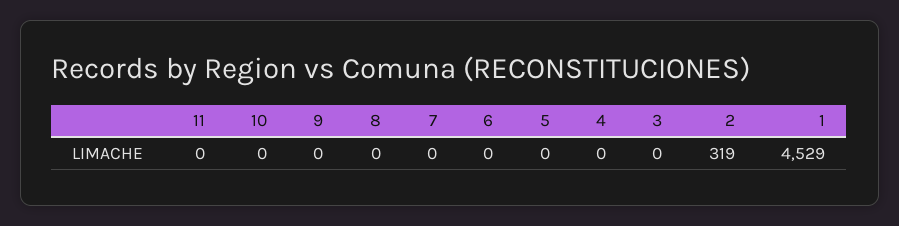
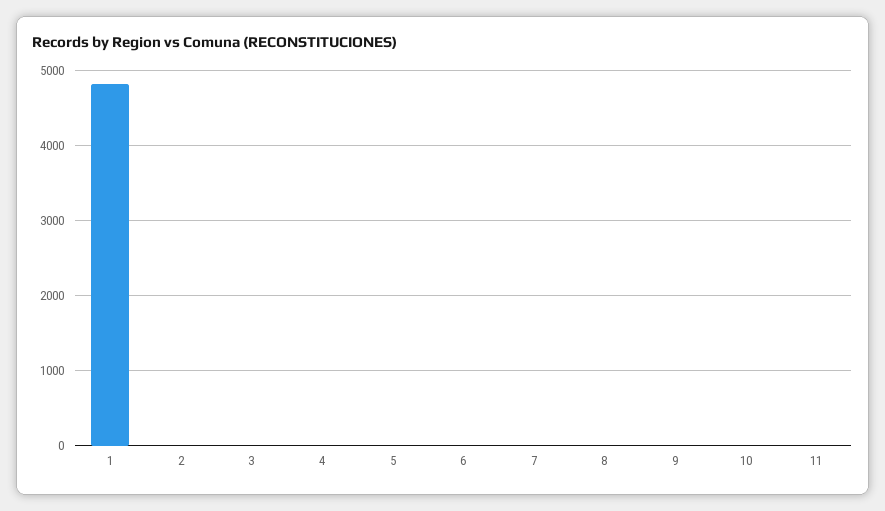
  {
    "11": 0,
    "10": 0,
    "9": 0,
    "8": 0,
    "7": 0,
    "6": 0,
    "5": 0,
    "4": 0,
    "3": 0,
-   "2": 319,
+   "2": 0,
-   "1": 4529
+   "1": 4800
  }

